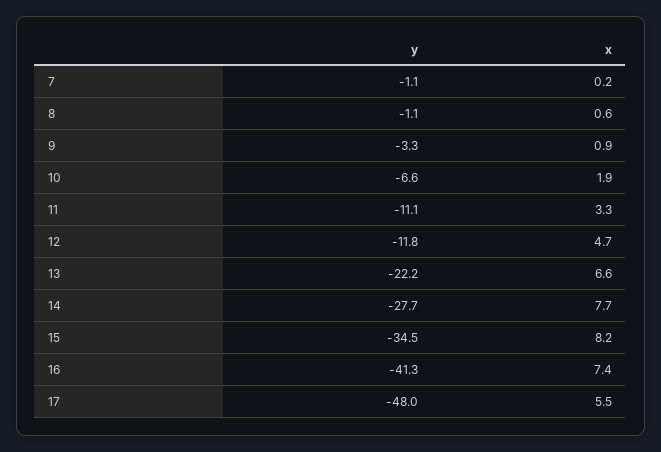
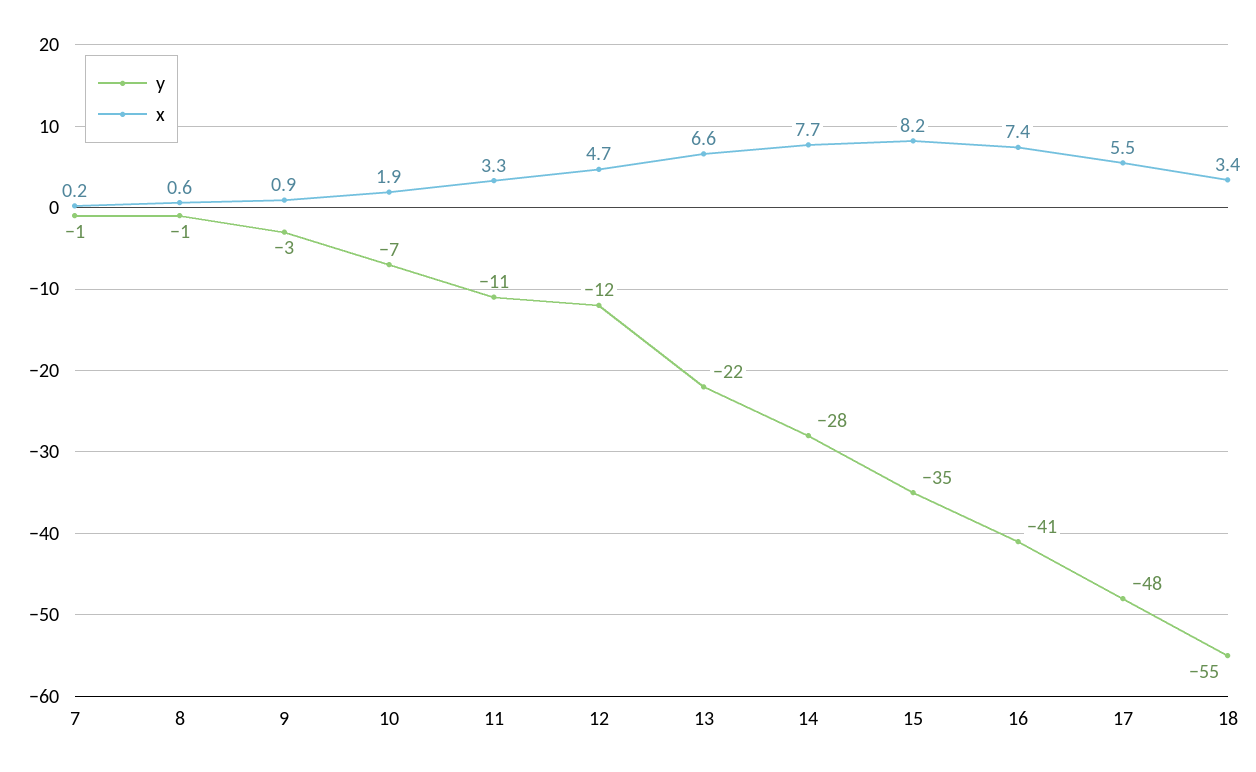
  {
    "y": {
      "7": -1.1,
      "8": -1.1,
      "9": -3.3,
      "10": -6.6,
      "11": -11.1,
      "12": -11.8,
      "13": -22.2,
      "14": -27.7,
      "15": -34.5,
      "16": -41.3,
-     "17": -48
+     "17": -48,
+     "18": -55
    },
    "x": {
      "7": 0.2,
      "8": 0.6,
      "9": 0.9,
      "10": 1.9,
      "11": 3.3,
      "12": 4.7,
      "13": 6.6,
      "14": 7.7,
      "15": 8.2,
      "16": 7.4,
-     "17": 5.5
+     "17": 5.5,
+     "18": 3.4
    }
  }

